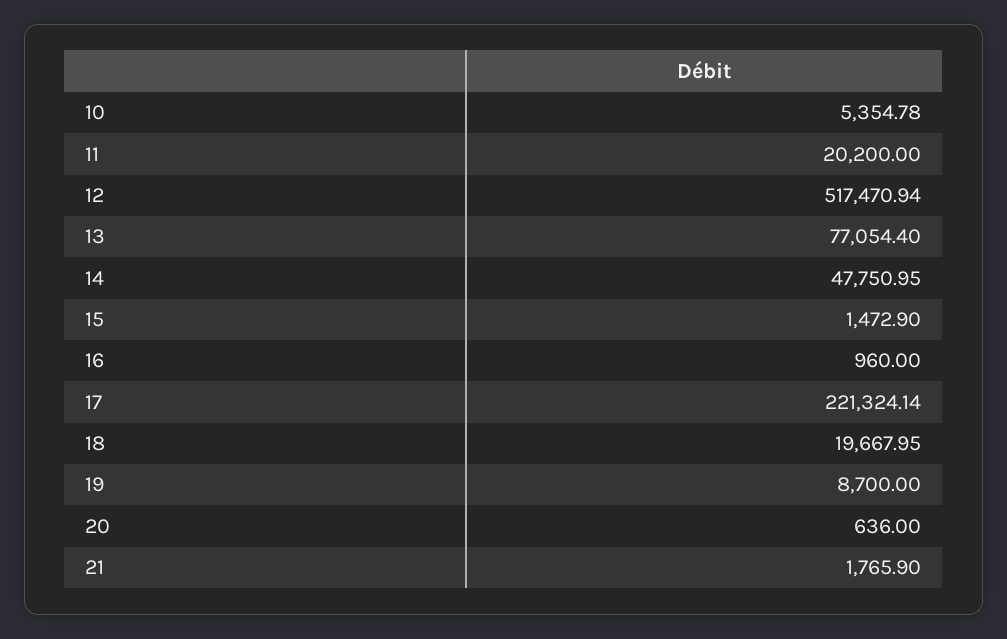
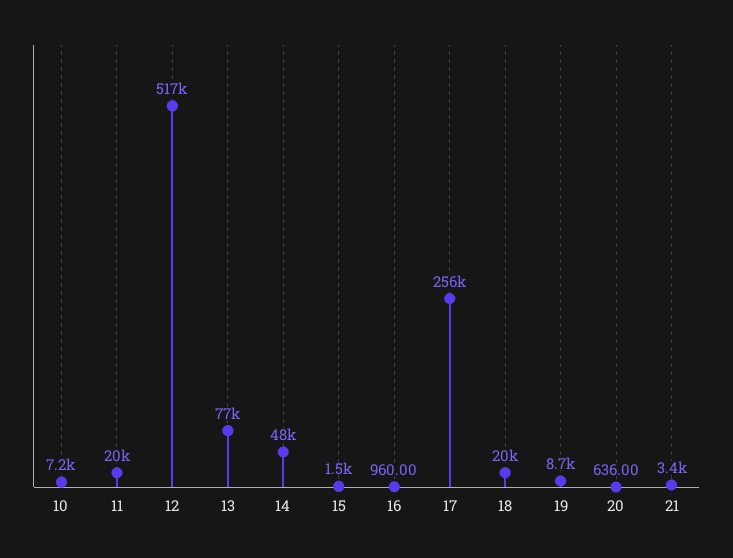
  {
-   "10": 5354.78,
+   "10": 7200,
    "11": 20200,
    "12": 517470.94,
    "13": 77054.4,
    "14": 47750.95,
    "15": 1472.9,
    "16": 960,
-   "17": 221324.14,
+   "17": 256000,
    "18": 19667.95,
    "19": 8700,
    "20": 636,
-   "21": 1765.9
+   "21": 3400
  }

